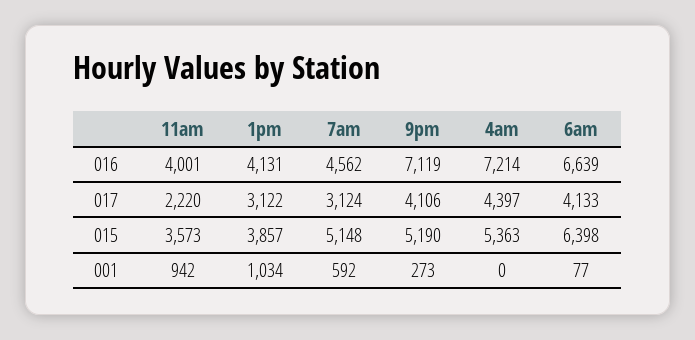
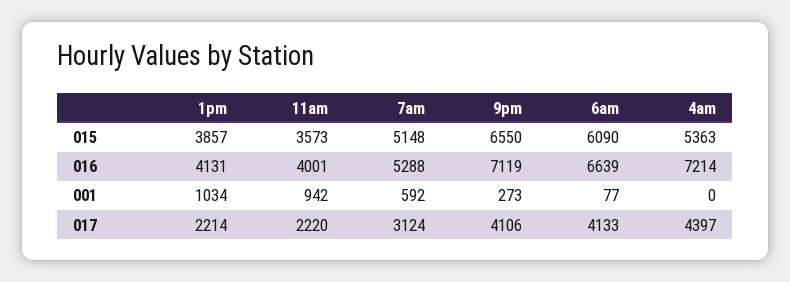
  {
    "11am": {
      "016": 4001,
      "017": 2220,
      "015": 3573,
      "001": 942
    },
    "1pm": {
      "016": 4131,
-     "017": 3122,
+     "017": 2214,
      "015": 3857,
      "001": 1034
    },
    "7am": {
-     "016": 4562,
+     "016": 5288,
      "017": 3124,
      "015": 5148,
      "001": 592
    },
    "9pm": {
      "016": 7119,
      "017": 4106,
-     "015": 5190,
+     "015": 6550,
      "001": 273
    },
    "4am": {
      "016": 7214,
      "017": 4397,
      "015": 5363,
      "001": 0
    },
    "6am": {
      "016": 6639,
      "017": 4133,
-     "015": 6398,
+     "015": 6090,
      "001": 77
    }
  }

